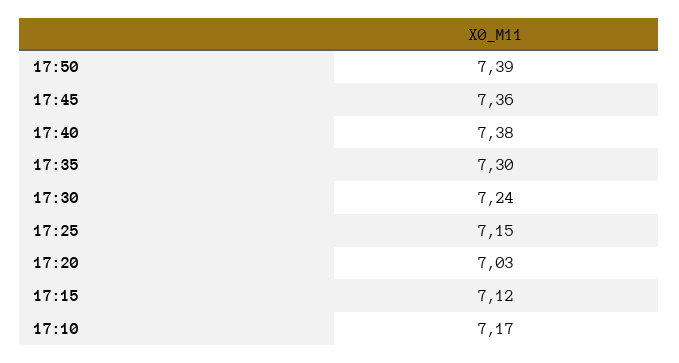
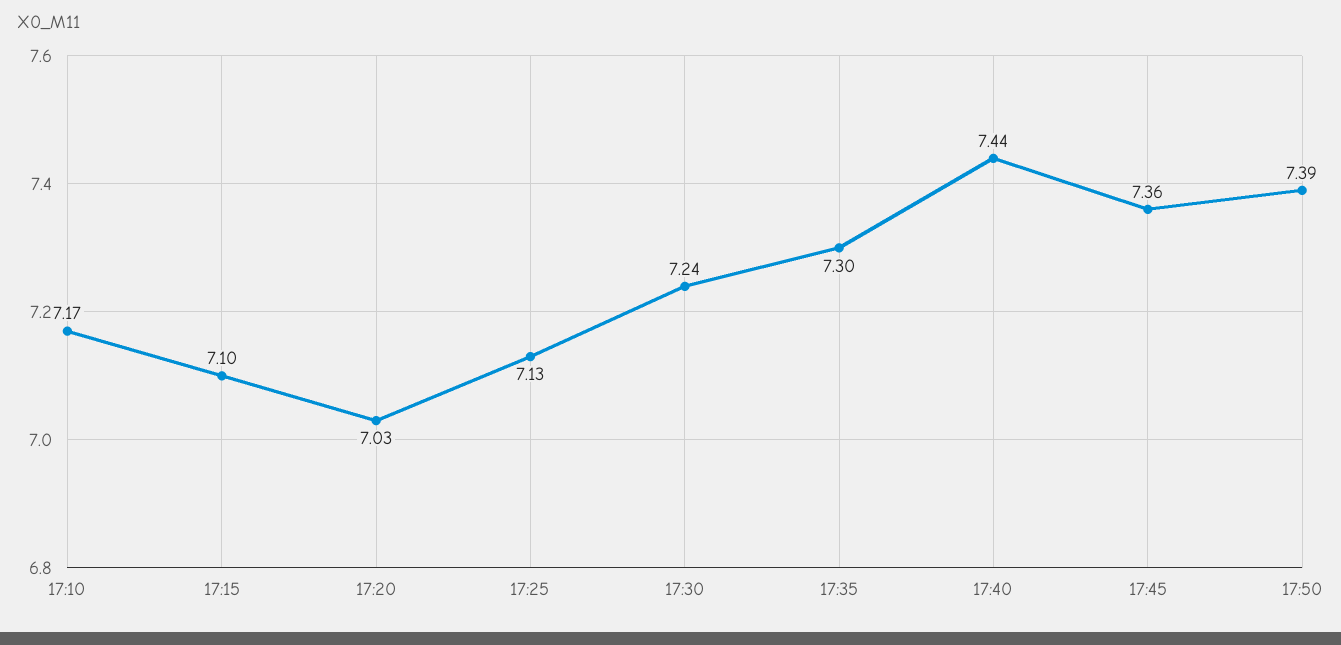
  {
    "17:50": 7.39,
    "17:45": 7.36,
-   "17:40": 7.38,
+   "17:40": 7.44,
    "17:35": 7.3,
    "17:30": 7.24,
-   "17:25": 7.15,
+   "17:25": 7.13,
    "17:20": 7.03,
-   "17:15": 7.12,
+   "17:15": 7.1,
    "17:10": 7.17
  }

